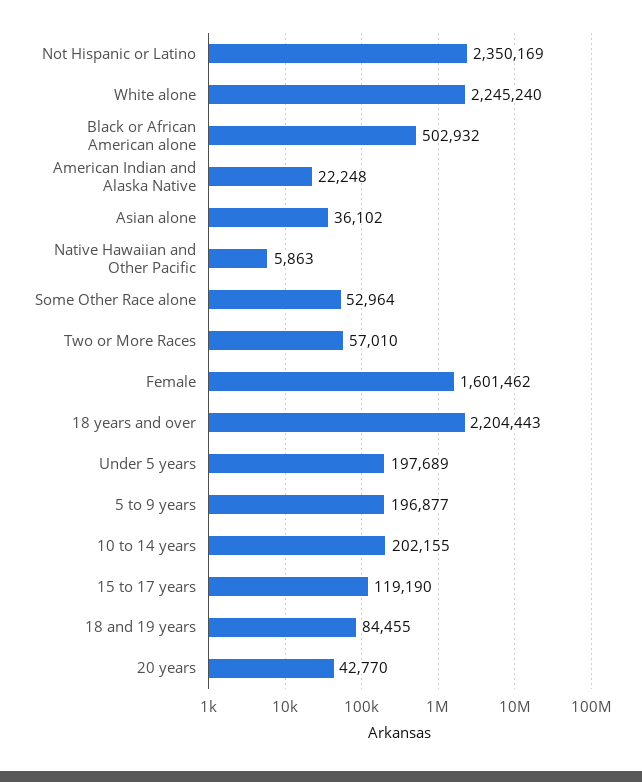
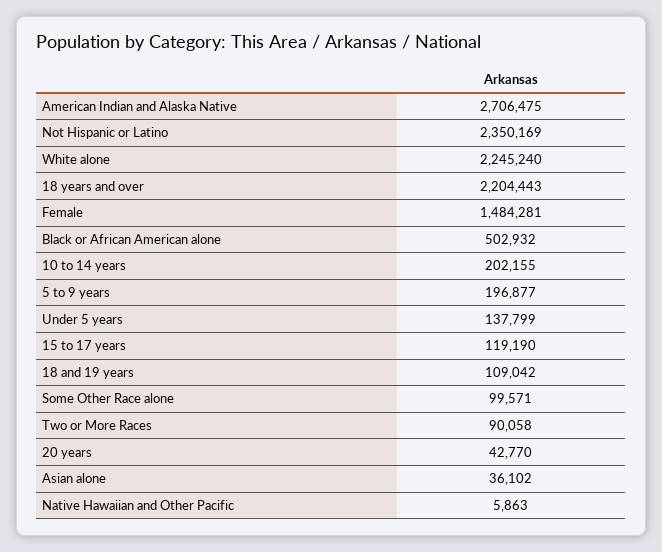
  {
    "Not Hispanic or Latino": 2350169,
    "White alone": 2245240,
    "Black or African American alone": 502932,
-   "American Indian and Alaska Native": 22248,
+   "American Indian and Alaska Native": 2706475,
    "Asian alone": 36102,
    "Native Hawaiian and Other Pacific": 5863,
-   "Some Other Race alone": 52964,
+   "Some Other Race alone": 99571,
-   "Two or More Races": 57010,
+   "Two or More Races": 90058,
-   "Female": 1601462,
+   "Female": 1484281,
    "18 years and over": 2204443,
-   "Under 5 years": 197689,
+   "Under 5 years": 137799,
    "5 to 9 years": 196877,
    "10 to 14 years": 202155,
    "15 to 17 years": 119190,
-   "18 and 19 years": 84455,
+   "18 and 19 years": 109042,
    "20 years": 42770
  }

